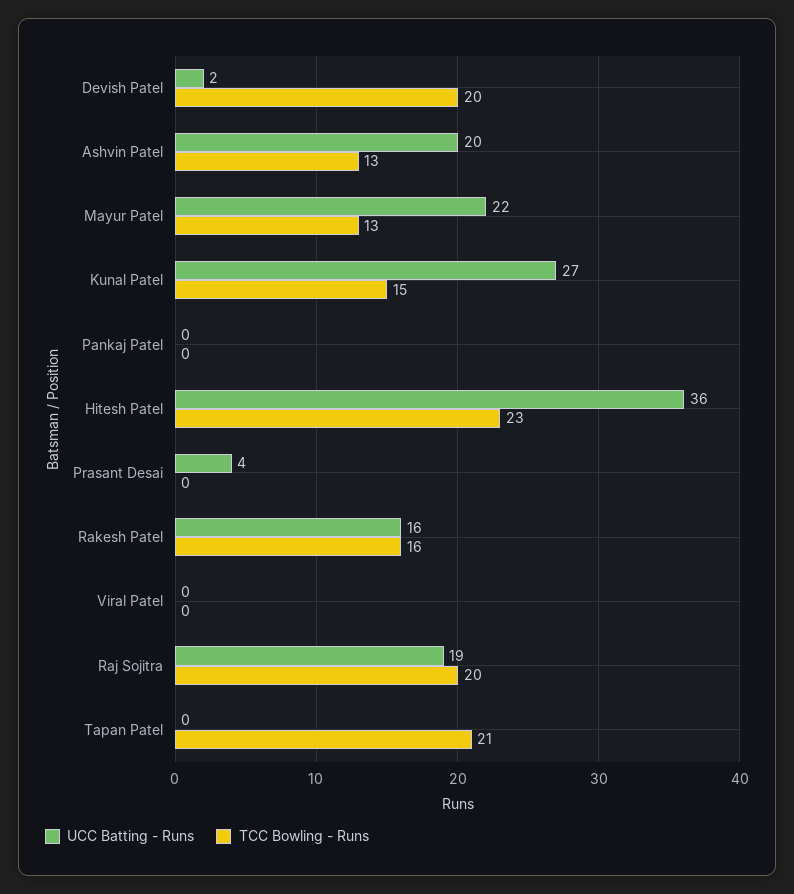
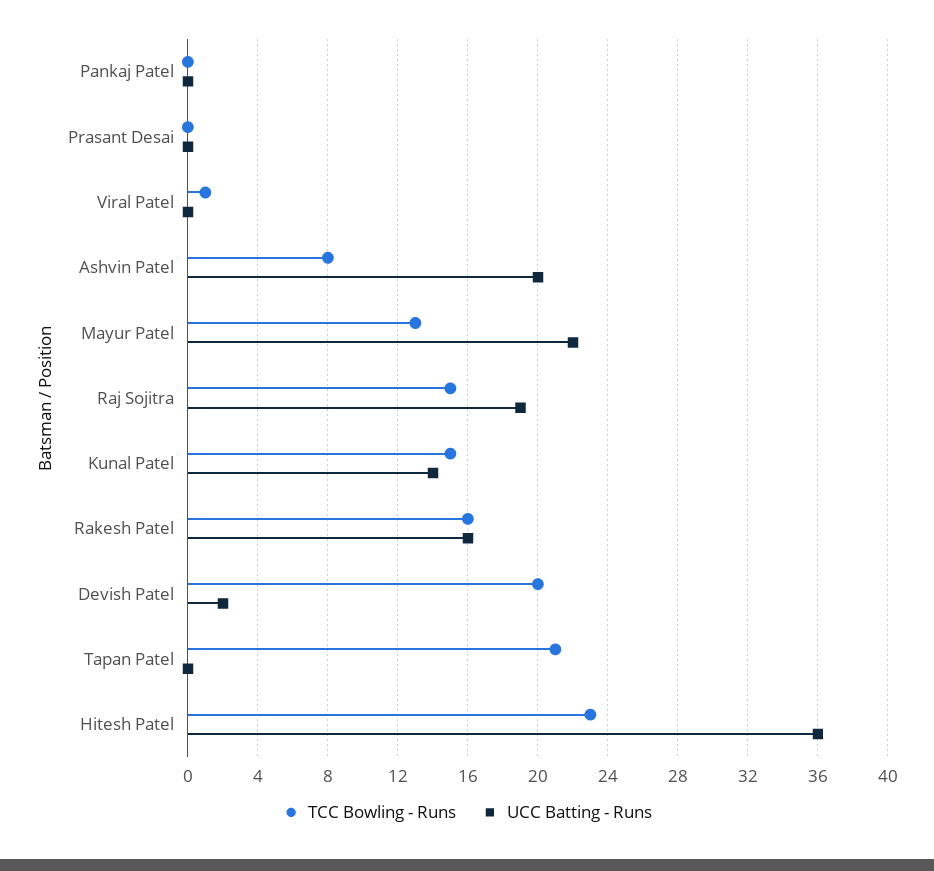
  {
    "UCC Batting - Runs": {
      "Devish Patel": 2,
      "Ashvin Patel": 20,
      "Mayur Patel": 22,
-     "Kunal Patel": 27,
+     "Kunal Patel": 14,
      "Pankaj Patel": 0,
      "Hitesh Patel": 36,
-     "Prasant Desai": 4,
+     "Prasant Desai": 0,
      "Rakesh Patel": 16,
      "Viral Patel": 0,
      "Raj Sojitra": 19,
      "Tapan Patel": 0
    },
    "TCC Bowling - Runs": {
      "Devish Patel": 20,
-     "Ashvin Patel": 13,
+     "Ashvin Patel": 8,
      "Mayur Patel": 13,
      "Kunal Patel": 15,
      "Pankaj Patel": 0,
      "Hitesh Patel": 23,
      "Prasant Desai": 0,
      "Rakesh Patel": 16,
-     "Viral Patel": 0,
+     "Viral Patel": 1,
-     "Raj Sojitra": 20,
+     "Raj Sojitra": 15,
      "Tapan Patel": 21
    }
  }

